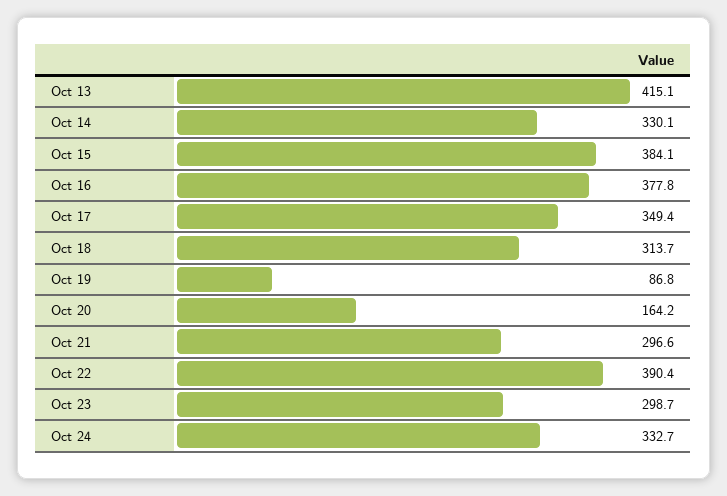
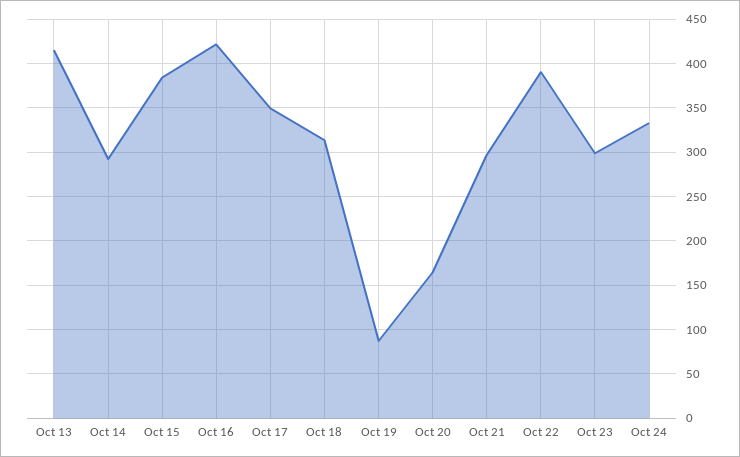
  {
    "Oct 13": 415.1,
-   "Oct 14": 330.1,
+   "Oct 14": 290,
    "Oct 15": 384.1,
-   "Oct 16": 377.8,
+   "Oct 16": 420,
    "Oct 17": 349.4,
    "Oct 18": 313.7,
    "Oct 19": 86.8,
    "Oct 20": 164.2,
    "Oct 21": 296.6,
    "Oct 22": 390.4,
    "Oct 23": 298.7,
    "Oct 24": 332.7
  }

